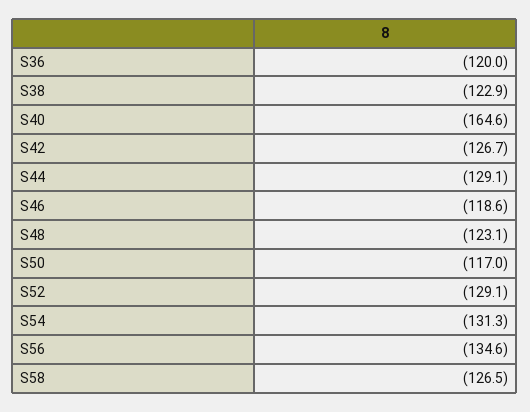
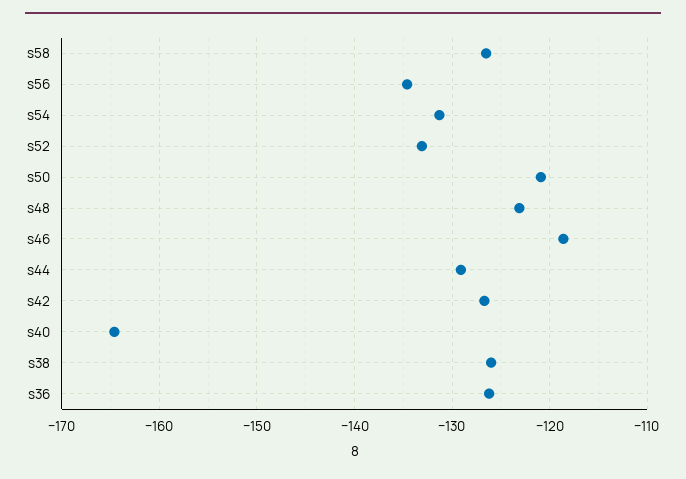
  {
-   "S36": -120,
+   "S36": -126,
-   "S38": -122.9,
+   "S38": -126,
    "S40": -164.6,
    "S42": -126.7,
    "S44": -129.1,
    "S46": -118.6,
    "S48": -123.1,
-   "S50": -117,
+   "S50": -121,
-   "S52": -129.1,
+   "S52": -133,
    "S54": -131.3,
    "S56": -134.6,
    "S58": -126.5
  }

